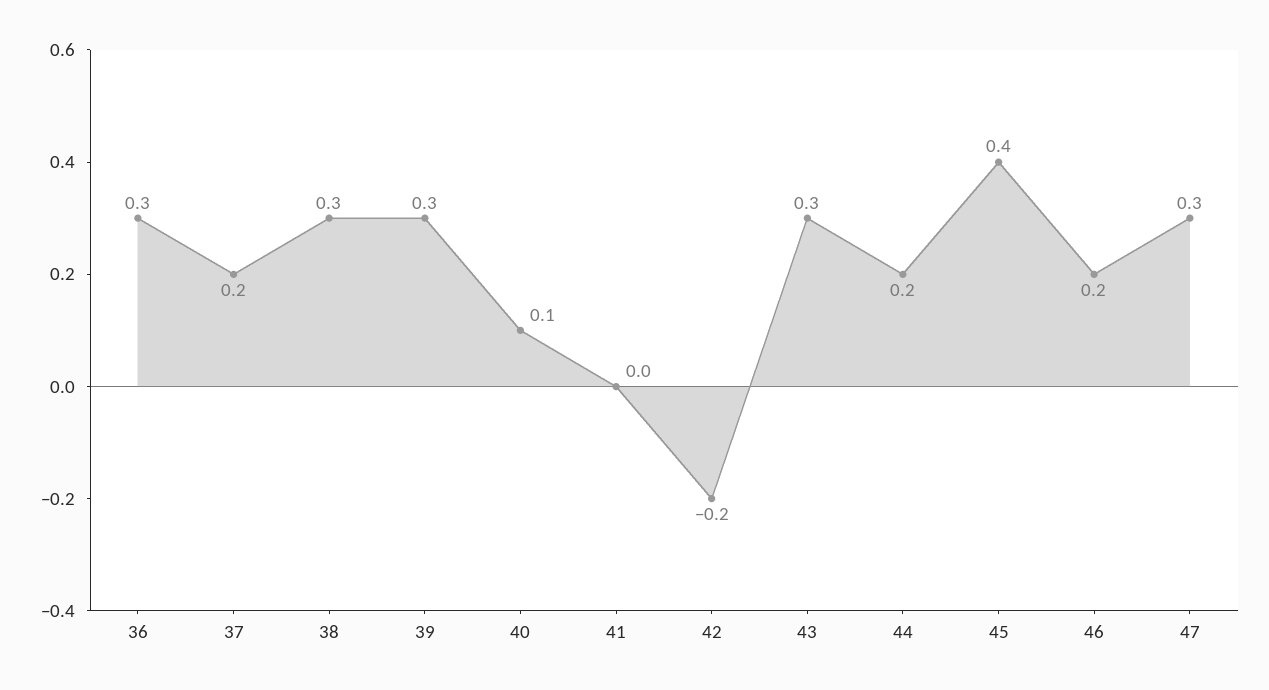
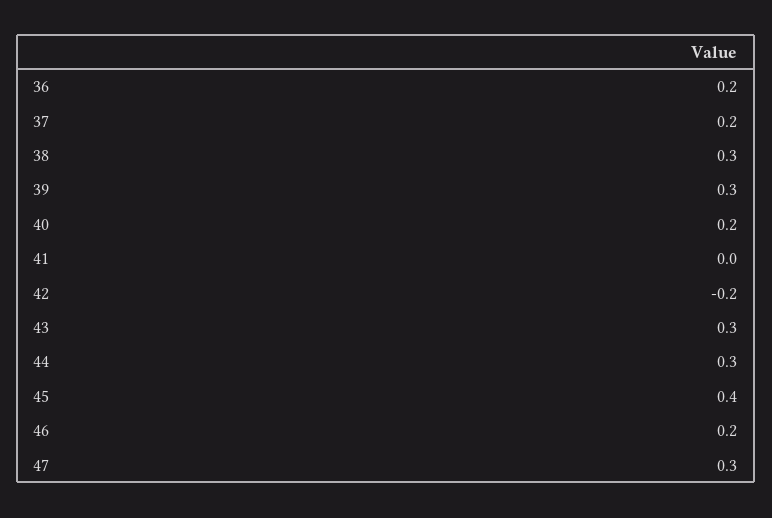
  {
-   "36": 0.3,
+   "36": 0.2,
    "37": 0.2,
    "38": 0.3,
    "39": 0.3,
-   "40": 0.1,
+   "40": 0.2,
    "41": 0,
    "42": -0.2,
    "43": 0.3,
-   "44": 0.2,
+   "44": 0.3,
    "45": 0.4,
    "46": 0.2,
    "47": 0.3
  }

